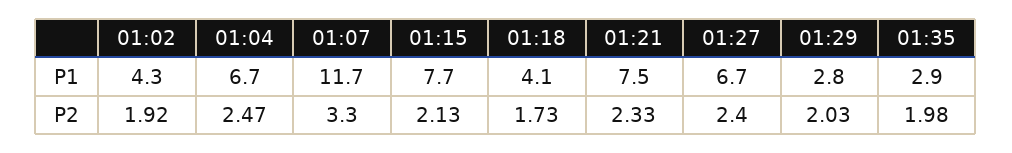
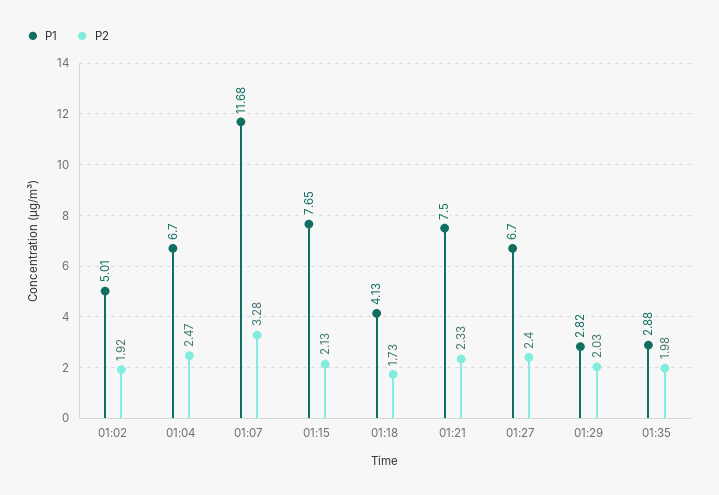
  {
    "P1": {
-     "01:02": 4.3,
+     "01:02": 5.01,
      "01:04": 6.7,
      "01:07": 11.68,
      "01:15": 7.65,
      "01:18": 4.13,
      "01:21": 7.5,
      "01:27": 6.7,
      "01:29": 2.82,
      "01:35": 2.88
    },
    "P2": {
      "01:02": 1.92,
      "01:04": 2.47,
-     "01:07": 3.3,
+     "01:07": 3.28,
      "01:15": 2.13,
      "01:18": 1.73,
      "01:21": 2.33,
      "01:27": 2.4,
      "01:29": 2.03,
      "01:35": 1.98
    }
  }

